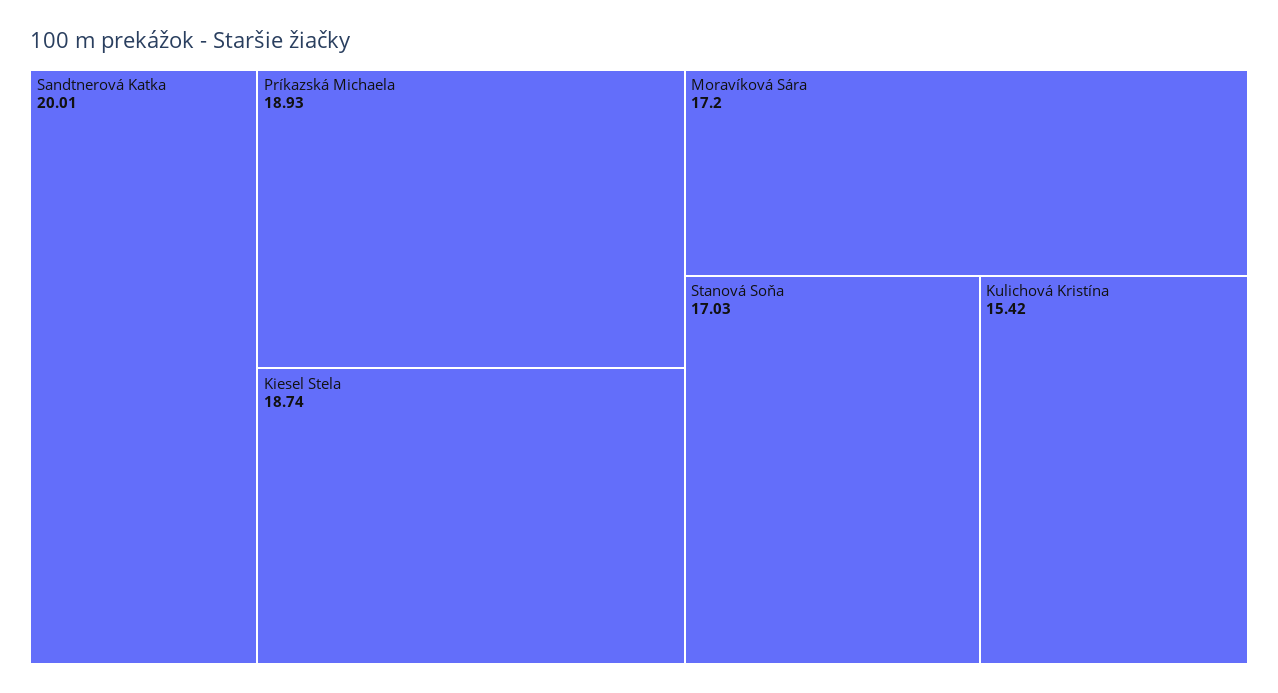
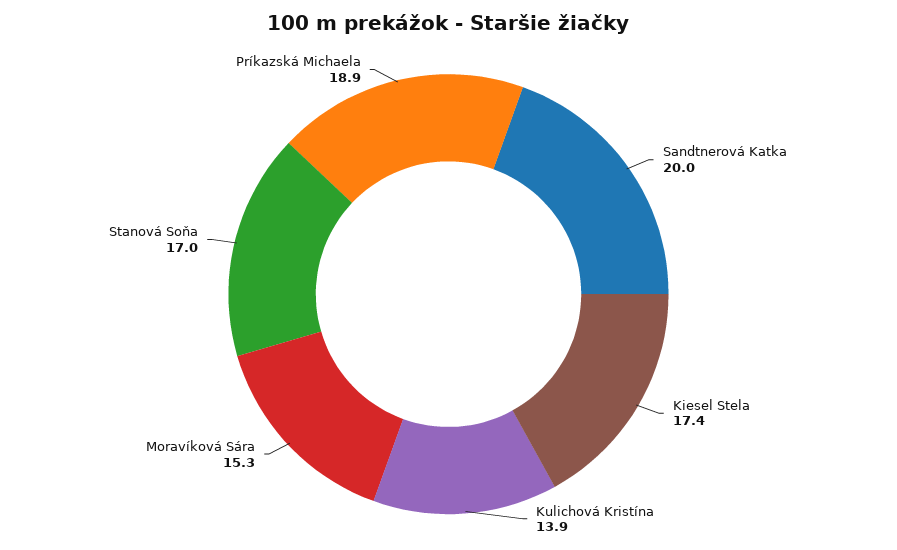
  {
    "Sandtnerová Katka": 20.01,
    "Príkazská Michaela": 18.93,
-   "Kiesel Stela": 18.74,
+   "Kiesel Stela": 17.4,
-   "Moravíková Sára": 17.2,
+   "Moravíková Sára": 15.3,
    "Stanová Soňa": 17.03,
-   "Kulichová Kristína": 15.42
+   "Kulichová Kristína": 13.9
  }

